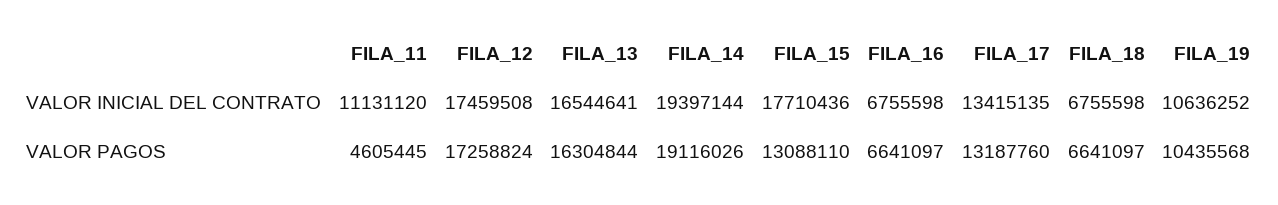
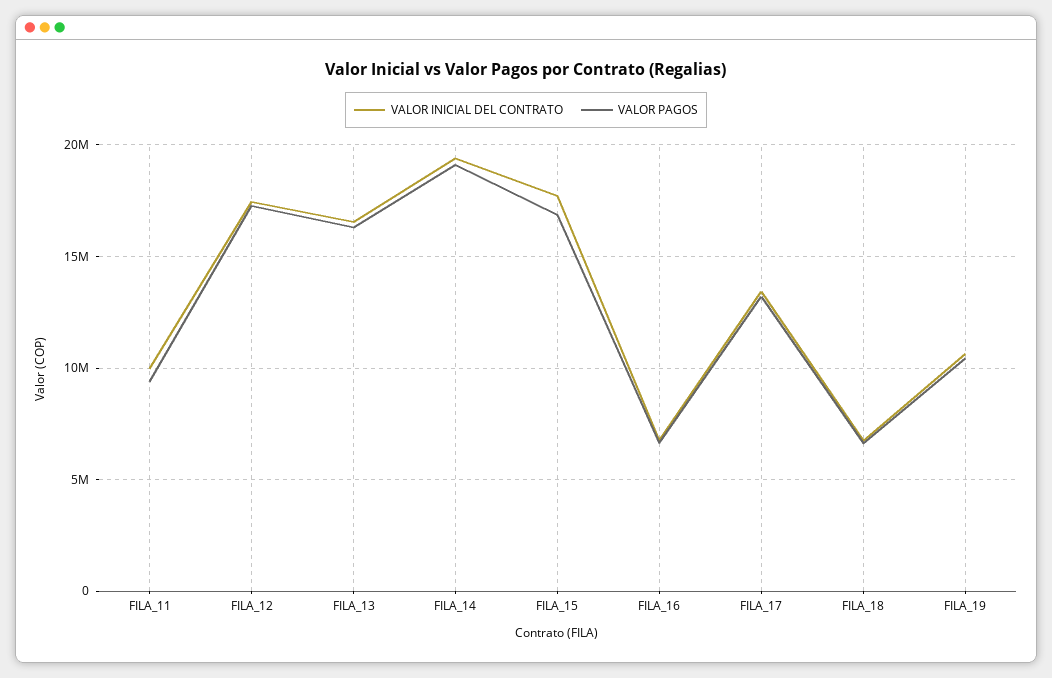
  {
    "VALOR INICIAL DEL CONTRATO": {
-     "FILA_11": 11131120,
+     "FILA_11": 10000000,
      "FILA_12": 17459508,
      "FILA_13": 16544641,
      "FILA_14": 19397144,
      "FILA_15": 17710436,
      "FILA_16": 6755598,
      "FILA_17": 13415135,
      "FILA_18": 6755598,
      "FILA_19": 10636252
    },
    "VALOR PAGOS": {
-     "FILA_11": 4605445,
+     "FILA_11": 9500000,
      "FILA_12": 17258824,
      "FILA_13": 16304844,
      "FILA_14": 19116026,
-     "FILA_15": 13088110,
+     "FILA_15": 17000000,
      "FILA_16": 6641097,
      "FILA_17": 13187760,
      "FILA_18": 6641097,
      "FILA_19": 10435568
    }
  }

